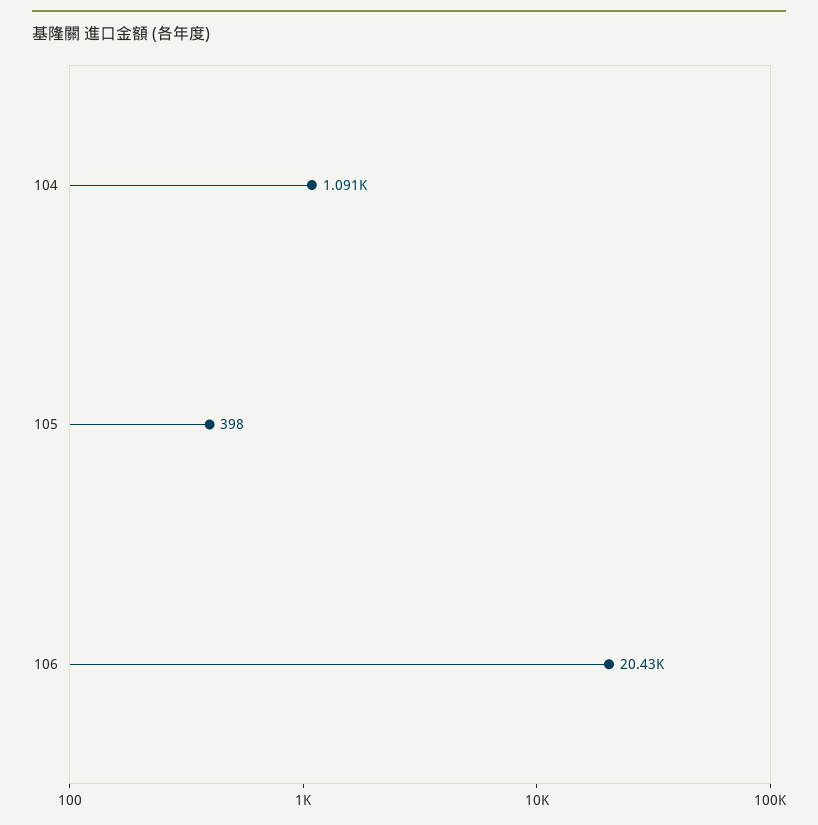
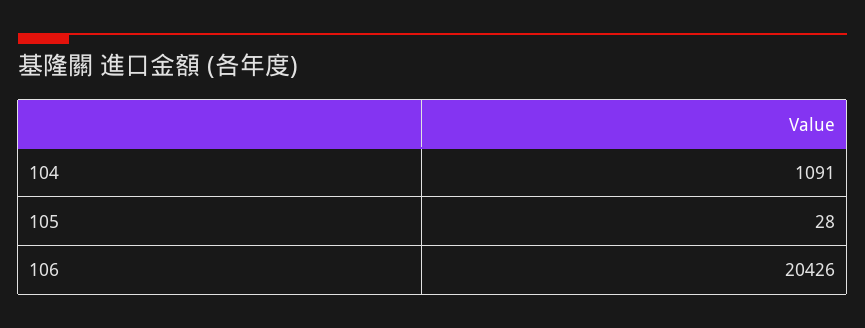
  {
    "104": 1091,
-   "105": 398,
+   "105": 28,
    "106": 20426
  }

